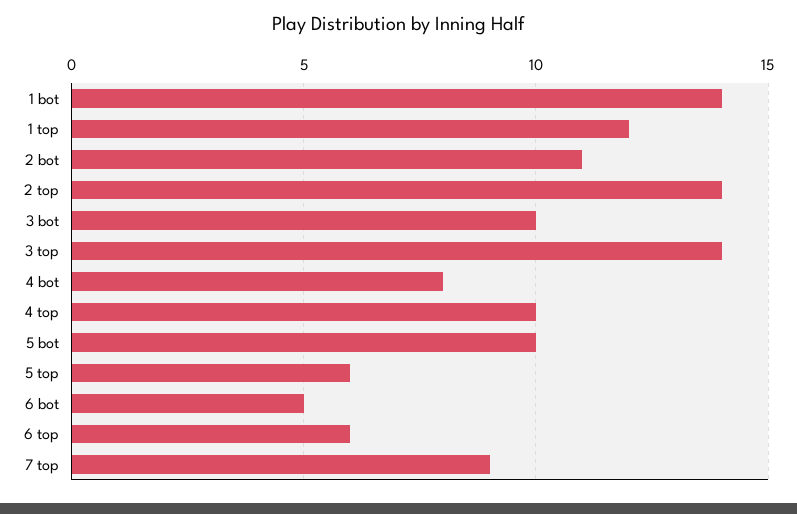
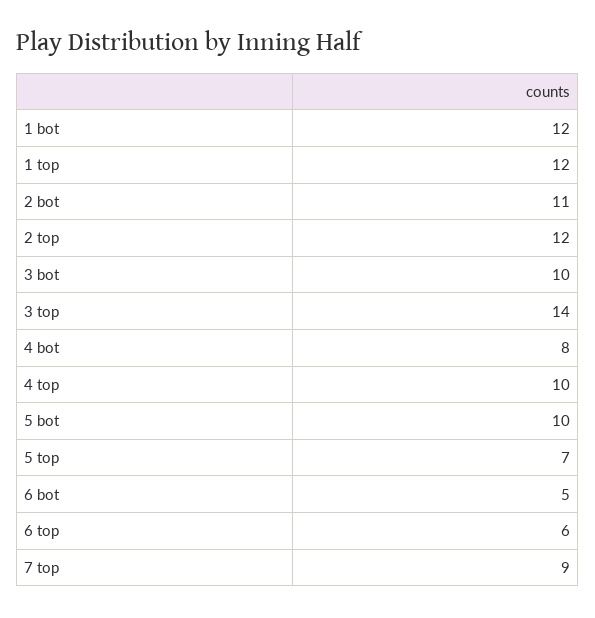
  {
-   "1 bot": 14,
+   "1 bot": 12,
    "1 top": 12,
    "2 bot": 11,
-   "2 top": 14,
+   "2 top": 12,
    "3 bot": 10,
    "3 top": 14,
    "4 bot": 8,
    "4 top": 10,
    "5 bot": 10,
-   "5 top": 6,
+   "5 top": 7,
    "6 bot": 5,
    "6 top": 6,
    "7 top": 9
  }

